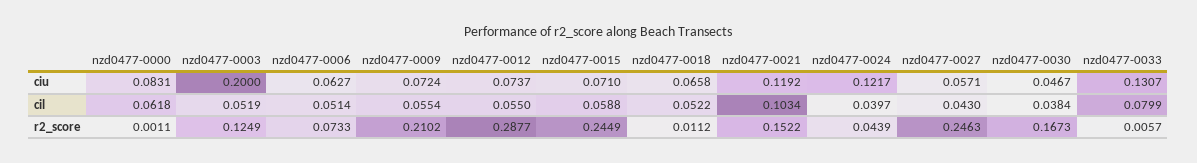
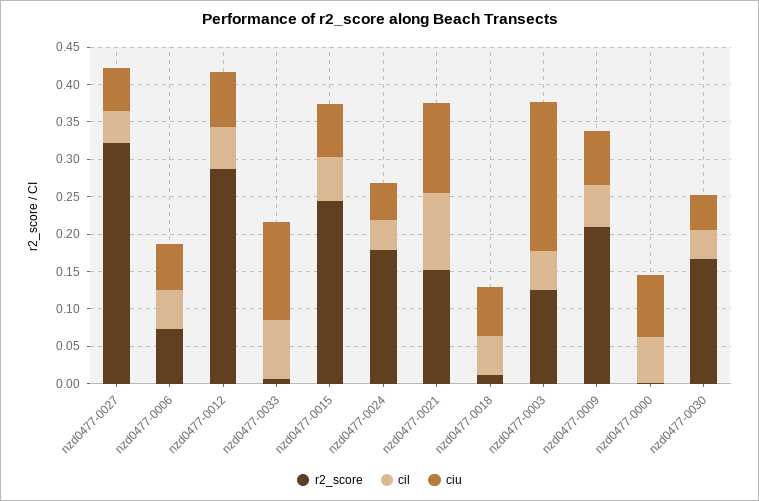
  {
    "ciu": {
      "nzd0477-0000": 0.0831,
      "nzd0477-0003": 0.2,
      "nzd0477-0006": 0.0627,
      "nzd0477-0009": 0.0724,
      "nzd0477-0012": 0.0737,
      "nzd0477-0015": 0.071,
      "nzd0477-0018": 0.0658,
      "nzd0477-0021": 0.1192,
-     "nzd0477-0024": 0.1217,
+     "nzd0477-0024": 0.05,
      "nzd0477-0027": 0.0571,
      "nzd0477-0030": 0.0467,
      "nzd0477-0033": 0.1307
    },
    "cil": {
      "nzd0477-0000": 0.0618,
      "nzd0477-0003": 0.0519,
      "nzd0477-0006": 0.0514,
      "nzd0477-0009": 0.0554,
      "nzd0477-0012": 0.055,
      "nzd0477-0015": 0.0588,
      "nzd0477-0018": 0.0522,
      "nzd0477-0021": 0.1034,
      "nzd0477-0024": 0.0397,
      "nzd0477-0027": 0.043,
      "nzd0477-0030": 0.0384,
      "nzd0477-0033": 0.0799
    },
    "r2_score": {
      "nzd0477-0000": 0.0011,
      "nzd0477-0003": 0.1249,
      "nzd0477-0006": 0.0733,
      "nzd0477-0009": 0.2102,
      "nzd0477-0012": 0.2877,
      "nzd0477-0015": 0.2449,
      "nzd0477-0018": 0.0112,
      "nzd0477-0021": 0.1522,
-     "nzd0477-0024": 0.0439,
+     "nzd0477-0024": 0.175,
-     "nzd0477-0027": 0.2463,
+     "nzd0477-0027": 0.325,
      "nzd0477-0030": 0.1673,
      "nzd0477-0033": 0.0057
    }
  }

